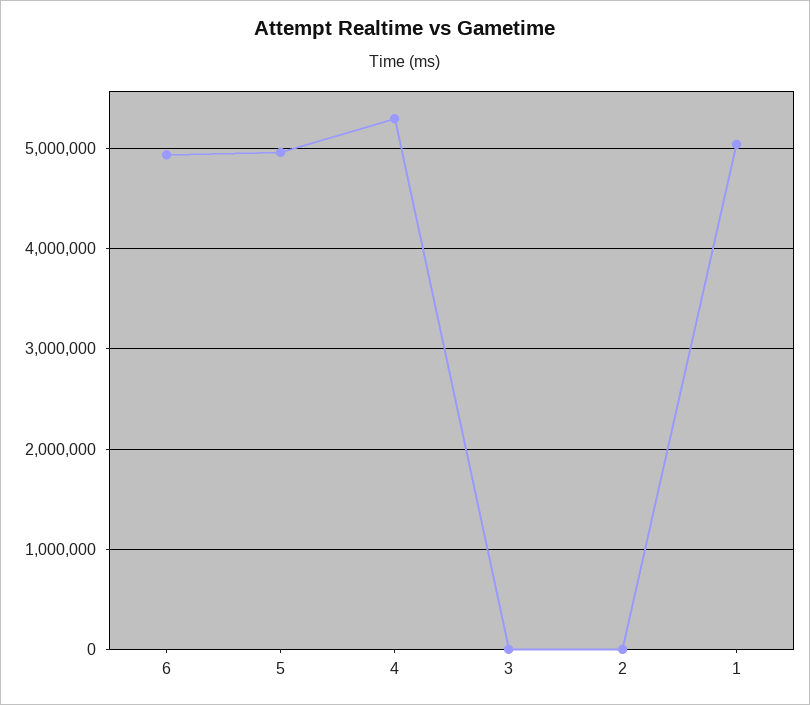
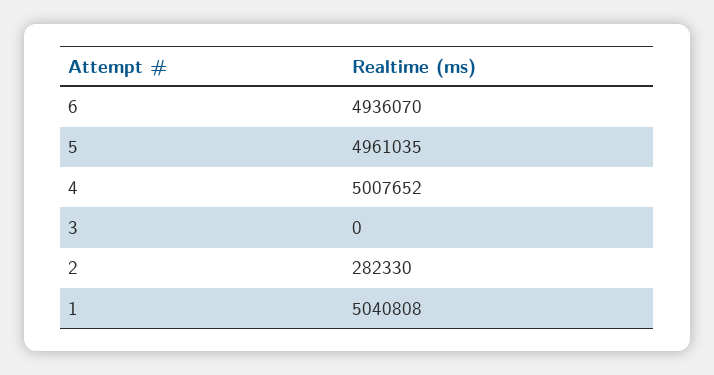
  {
    "6": 4936070,
    "5": 4961035,
-   "4": 5300000,
+   "4": 5007652,
    "3": 0,
-   "2": 0,
+   "2": 282330,
    "1": 5040808
  }

